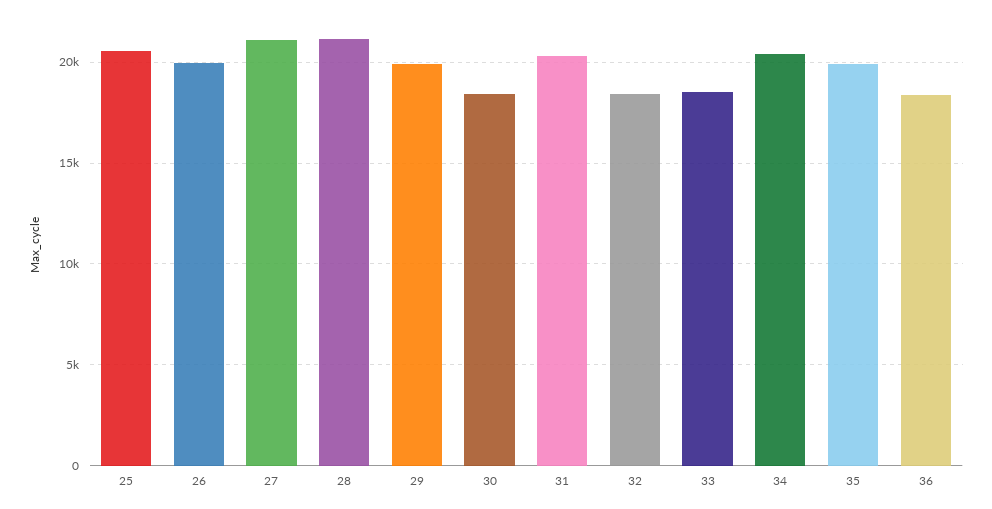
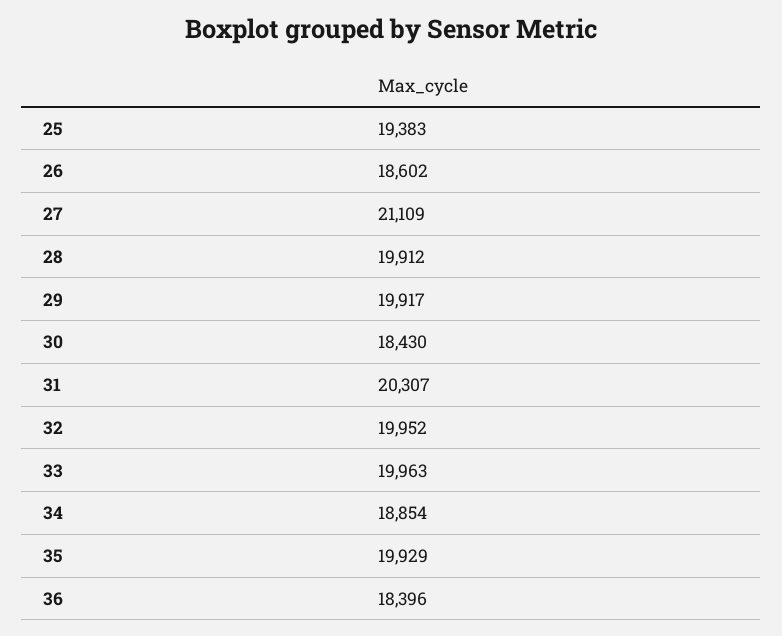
  {
-   "25": 20500,
+   "25": 19383,
-   "26": 20000,
+   "26": 18602,
    "27": 21109,
-   "28": 21000,
+   "28": 19912,
    "29": 19917,
    "30": 18430,
    "31": 20307,
-   "32": 18500,
+   "32": 19952,
-   "33": 18500,
+   "33": 19963,
-   "34": 20500,
+   "34": 18854,
    "35": 19929,
    "36": 18396
  }

